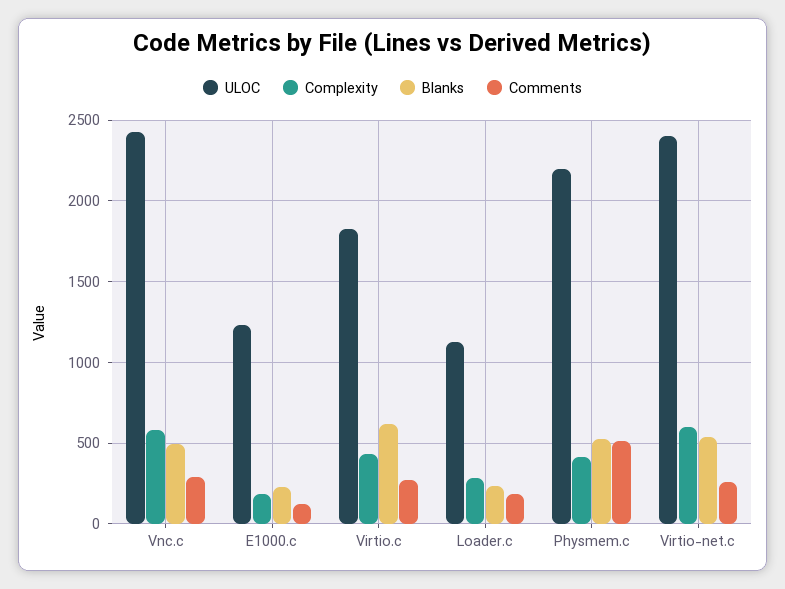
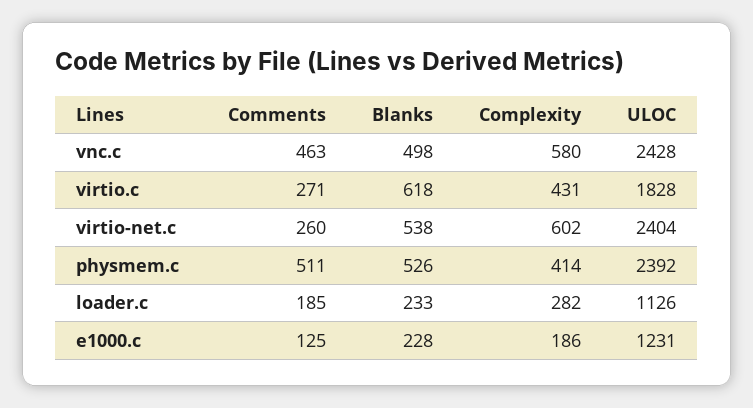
  {
    "ULOC": {
      "Vnc.c": 2428,
      "E1000.c": 1231,
      "Virtio.c": 1828,
      "Loader.c": 1126,
-     "Physmem.c": 2200,
+     "Physmem.c": 2392,
      "Virtio-net.c": 2404
    },
    "Complexity": {
      "Vnc.c": 580,
      "E1000.c": 186,
      "Virtio.c": 431,
      "Loader.c": 282,
      "Physmem.c": 414,
      "Virtio-net.c": 602
    },
    "Blanks": {
      "Vnc.c": 498,
      "E1000.c": 228,
      "Virtio.c": 618,
      "Loader.c": 233,
      "Physmem.c": 526,
      "Virtio-net.c": 538
    },
    "Comments": {
-     "Vnc.c": 300,
+     "Vnc.c": 463,
      "E1000.c": 125,
      "Virtio.c": 271,
      "Loader.c": 185,
      "Physmem.c": 511,
      "Virtio-net.c": 260
    }
  }

